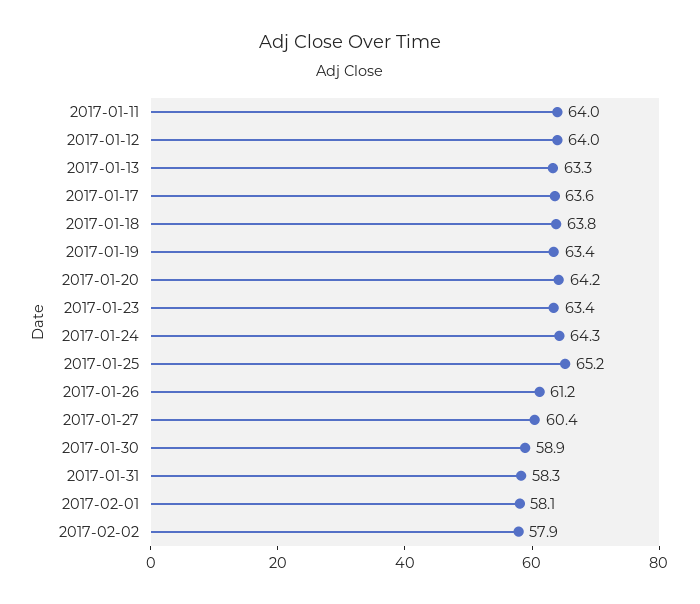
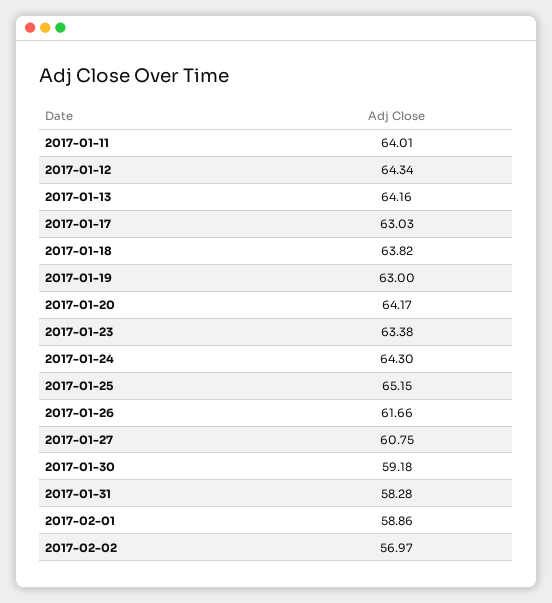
  {
    "2017-01-11": 64.01,
-   "2017-01-12": 64,
+   "2017-01-12": 64.34,
-   "2017-01-13": 63.3,
+   "2017-01-13": 64.16,
-   "2017-01-17": 63.6,
+   "2017-01-17": 63.03,
    "2017-01-18": 63.82,
-   "2017-01-19": 63.4,
+   "2017-01-19": 63,
    "2017-01-20": 64.17,
    "2017-01-23": 63.38,
    "2017-01-24": 64.3,
    "2017-01-25": 65.15,
-   "2017-01-26": 61.2,
+   "2017-01-26": 61.66,
-   "2017-01-27": 60.4,
+   "2017-01-27": 60.75,
-   "2017-01-30": 58.9,
+   "2017-01-30": 59.18,
    "2017-01-31": 58.28,
-   "2017-02-01": 58.1,
+   "2017-02-01": 58.86,
-   "2017-02-02": 57.9
+   "2017-02-02": 56.97
  }

